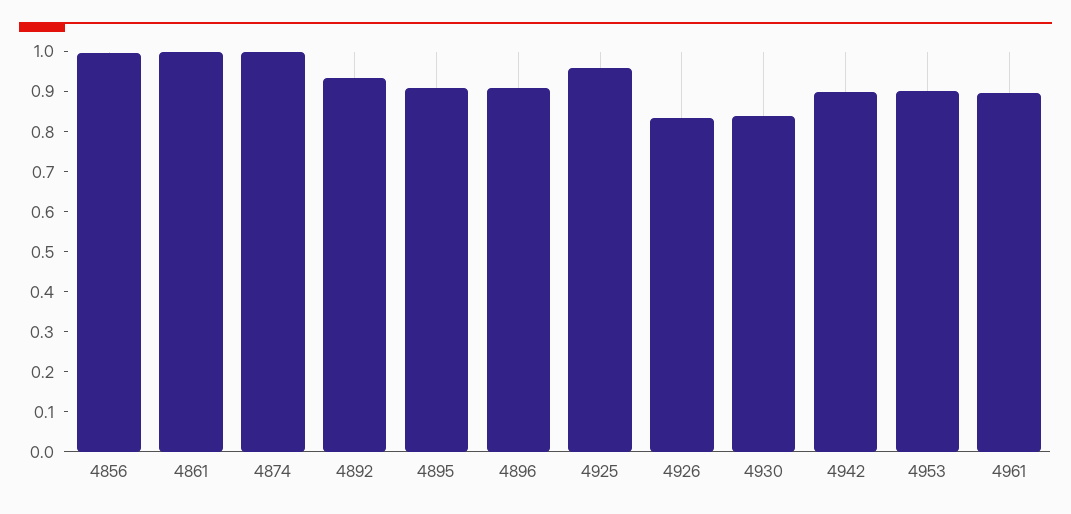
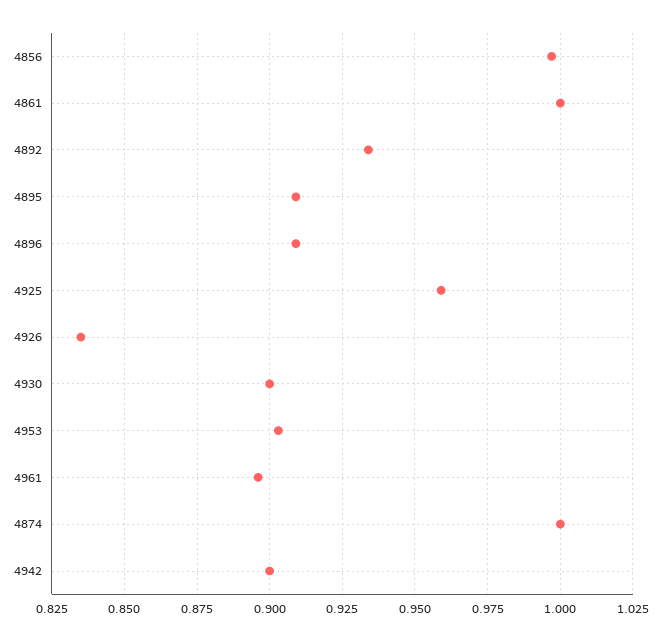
  {
    "4856": 0.995,
    "4861": 1,
    "4874": 1,
    "4892": 0.935,
    "4895": 0.91,
    "4896": 0.91,
    "4925": 0.96,
    "4926": 0.835,
-   "4930": 0.84,
+   "4930": 0.9,
    "4942": 0.9,
    "4953": 0.905,
    "4961": 0.895
  }

